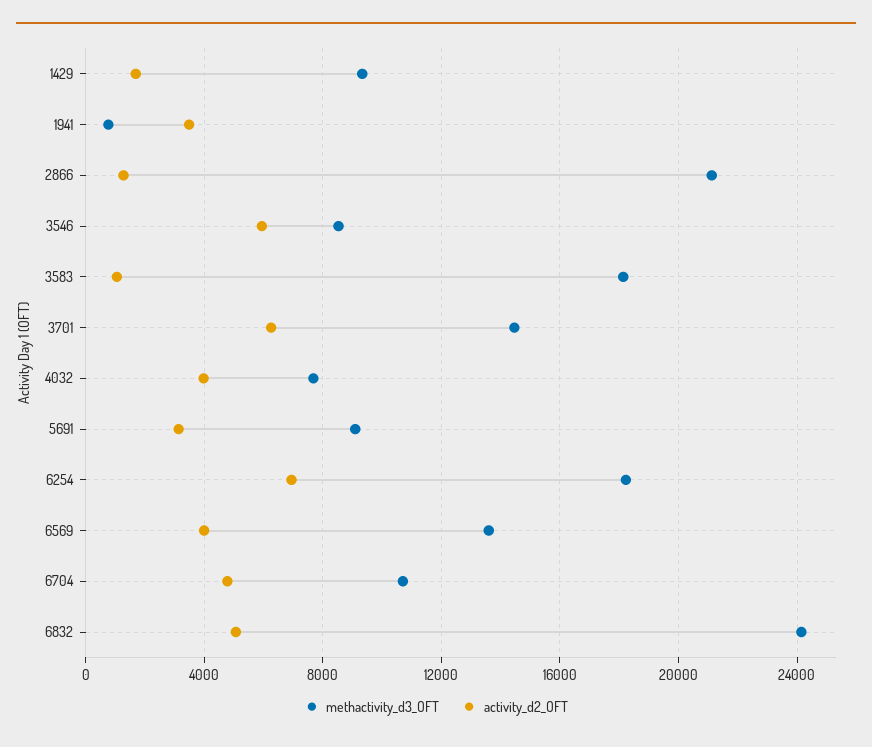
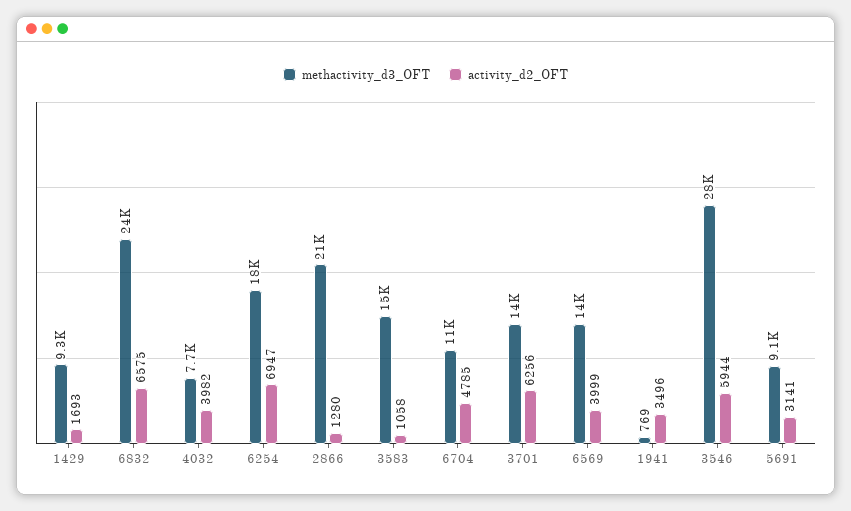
  {
    "methactivity_d3_OFT": {
      "1429": 9300,
      "1941": 769,
      "2866": 21000,
-     "3546": 8500,
+     "3546": 28000,
-     "3583": 18000,
+     "3583": 15000,
      "3701": 14000,
      "4032": 7700,
      "5691": 9100,
      "6254": 18000,
      "6569": 14000,
      "6704": 11000,
      "6832": 24000
    },
    "activity_d2_OFT": {
      "1429": 1693,
      "1941": 3496,
      "2866": 1280,
      "3546": 5944,
      "3583": 1058,
      "3701": 6256,
      "4032": 3982,
      "5691": 3141,
      "6254": 6947,
      "6569": 3999,
      "6704": 4785,
-     "6832": 5000
+     "6832": 6575
    }
  }

